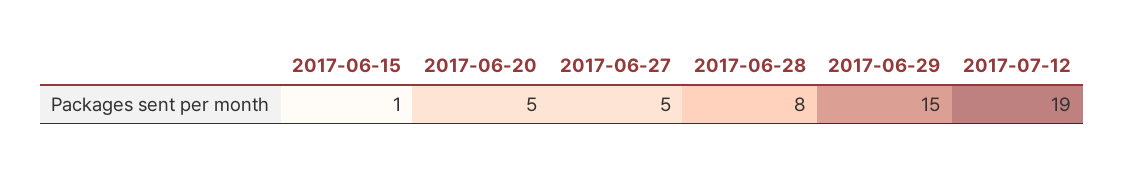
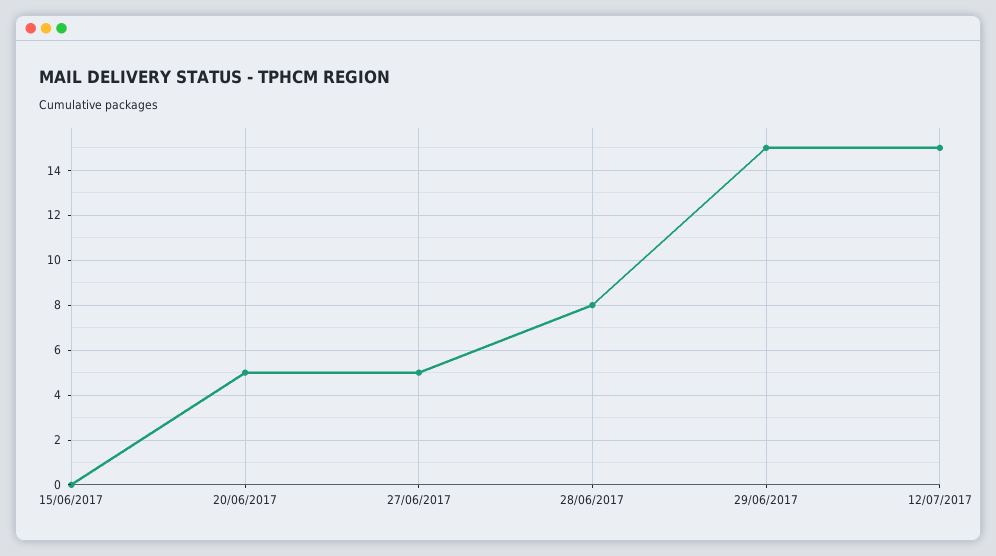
  {
-   "2017-06-15": 1,
+   "2017-06-15": 0,
    "2017-06-20": 5,
    "2017-06-27": 5,
    "2017-06-28": 8,
    "2017-06-29": 15,
-   "2017-07-12": 19
+   "2017-07-12": 15
  }

